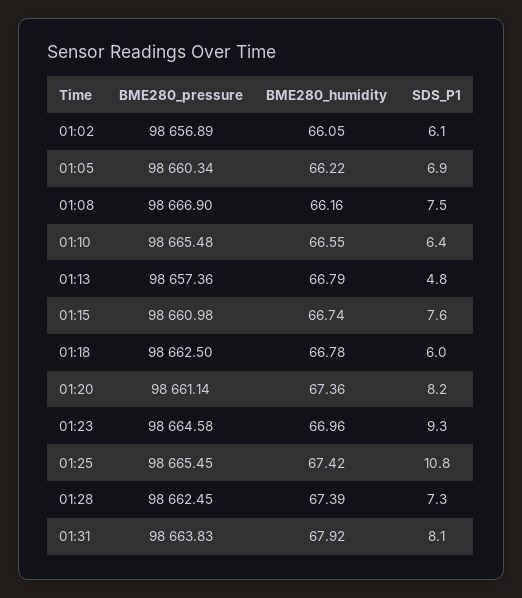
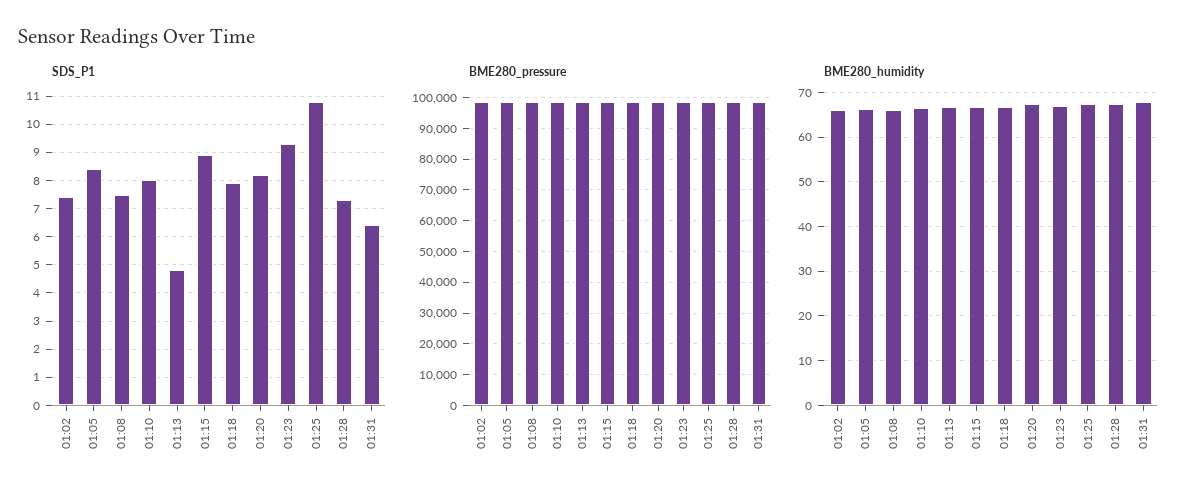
  {
    "BME280_pressure": {
      "01:02": 98656.89,
      "01:05": 98660.34,
      "01:08": 98666.9,
      "01:10": 98665.48,
      "01:13": 98657.36,
      "01:15": 98660.98,
      "01:18": 98662.5,
      "01:20": 98661.14,
      "01:23": 98664.58,
      "01:25": 98665.45,
      "01:28": 98662.45,
      "01:31": 98663.83
    },
    "BME280_humidity": {
      "01:02": 66.05,
      "01:05": 66.22,
      "01:08": 66.16,
      "01:10": 66.55,
      "01:13": 66.79,
      "01:15": 66.74,
      "01:18": 66.78,
      "01:20": 67.36,
      "01:23": 66.96,
      "01:25": 67.42,
      "01:28": 67.39,
      "01:31": 67.92
    },
    "SDS_P1": {
-     "01:02": 6.1,
+     "01:02": 7.5,
-     "01:05": 6.9,
+     "01:05": 8.5,
      "01:08": 7.5,
-     "01:10": 6.4,
+     "01:10": 8,
      "01:13": 4.8,
-     "01:15": 7.6,
+     "01:15": 9,
-     "01:18": 6,
+     "01:18": 8,
      "01:20": 8.2,
      "01:23": 9.3,
      "01:25": 10.8,
      "01:28": 7.3,
-     "01:31": 8.1
+     "01:31": 6.5
    }
  }

